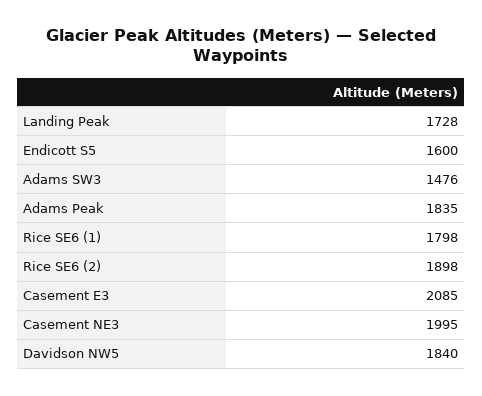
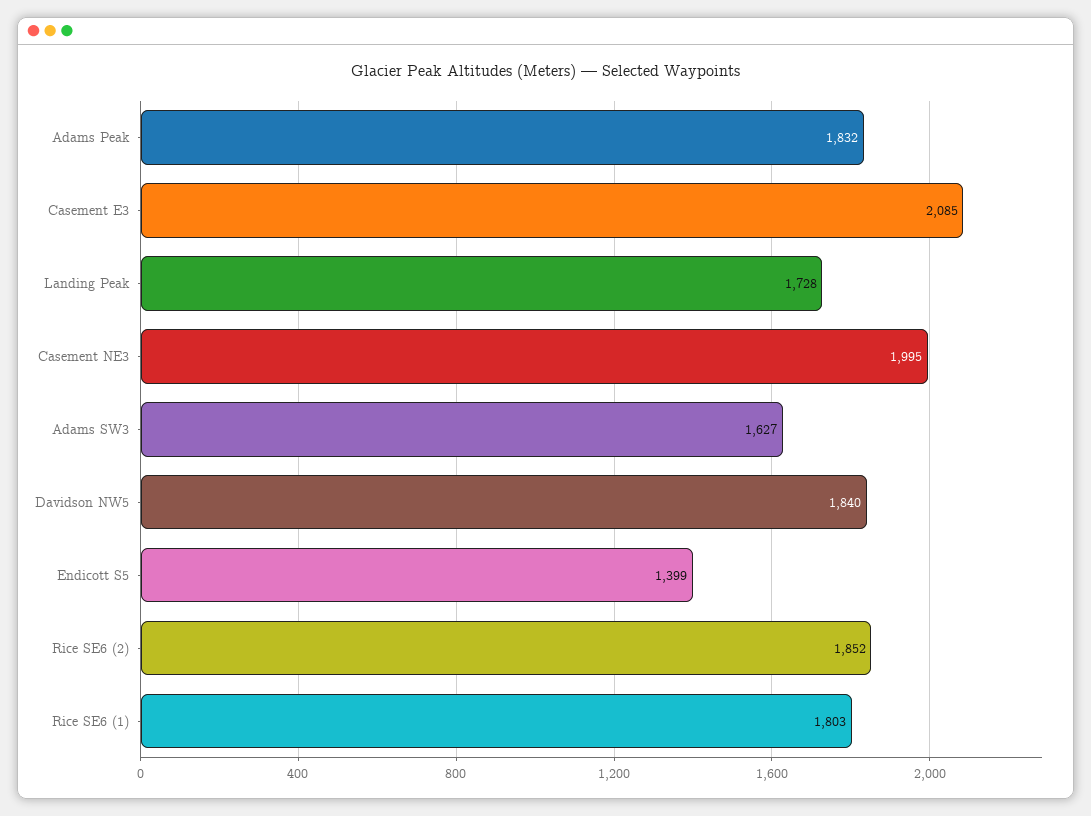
  {
    "Landing Peak": 1728,
-   "Endicott S5": 1600,
+   "Endicott S5": 1399,
-   "Adams SW3": 1476,
+   "Adams SW3": 1627,
-   "Adams Peak": 1835,
+   "Adams Peak": 1832,
-   "Rice SE6 (1)": 1798,
+   "Rice SE6 (1)": 1803,
-   "Rice SE6 (2)": 1898,
+   "Rice SE6 (2)": 1852,
    "Casement E3": 2085,
    "Casement NE3": 1995,
    "Davidson NW5": 1840
  }

